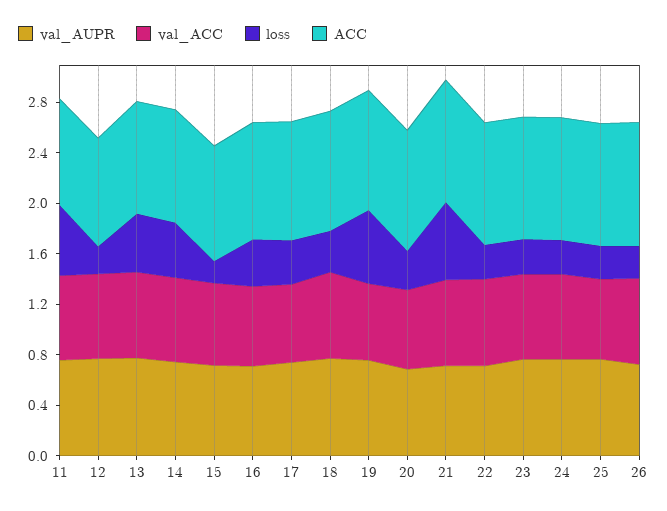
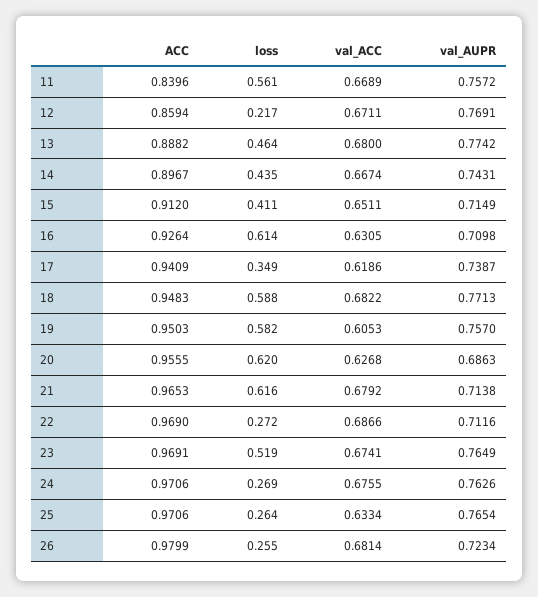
  {
    "val_AUPR": {
      "11": 0.7572,
      "12": 0.7691,
      "13": 0.7742,
      "14": 0.7431,
      "15": 0.7149,
      "16": 0.7098,
      "17": 0.7387,
      "18": 0.7713,
      "19": 0.757,
      "20": 0.6863,
      "21": 0.7138,
      "22": 0.7116,
      "23": 0.7649,
      "24": 0.7626,
      "25": 0.7654,
      "26": 0.7234
    },
    "val_ACC": {
      "11": 0.6689,
      "12": 0.6711,
      "13": 0.68,
      "14": 0.6674,
      "15": 0.6511,
      "16": 0.6305,
      "17": 0.6186,
      "18": 0.6822,
      "19": 0.6053,
      "20": 0.6268,
      "21": 0.6792,
      "22": 0.6866,
      "23": 0.6741,
      "24": 0.6755,
      "25": 0.6334,
      "26": 0.6814
    },
    "loss": {
      "11": 0.561,
      "12": 0.217,
      "13": 0.464,
      "14": 0.435,
-     "15": 0.2,
+     "15": 0.411,
-     "16": 0.4,
+     "16": 0.614,
      "17": 0.349,
-     "18": 0.3,
+     "18": 0.588,
      "19": 0.582,
-     "20": 0.3,
+     "20": 0.62,
      "21": 0.616,
      "22": 0.272,
-     "23": 0.3,
+     "23": 0.519,
      "24": 0.269,
      "25": 0.264,
      "26": 0.255
    },
    "ACC": {
      "11": 0.8396,
      "12": 0.8594,
      "13": 0.8882,
      "14": 0.8967,
      "15": 0.912,
      "16": 0.9264,
      "17": 0.9409,
      "18": 0.9483,
      "19": 0.9503,
      "20": 0.9555,
      "21": 0.9653,
      "22": 0.969,
      "23": 0.9691,
      "24": 0.9706,
      "25": 0.9706,
      "26": 0.9799
    }
  }

